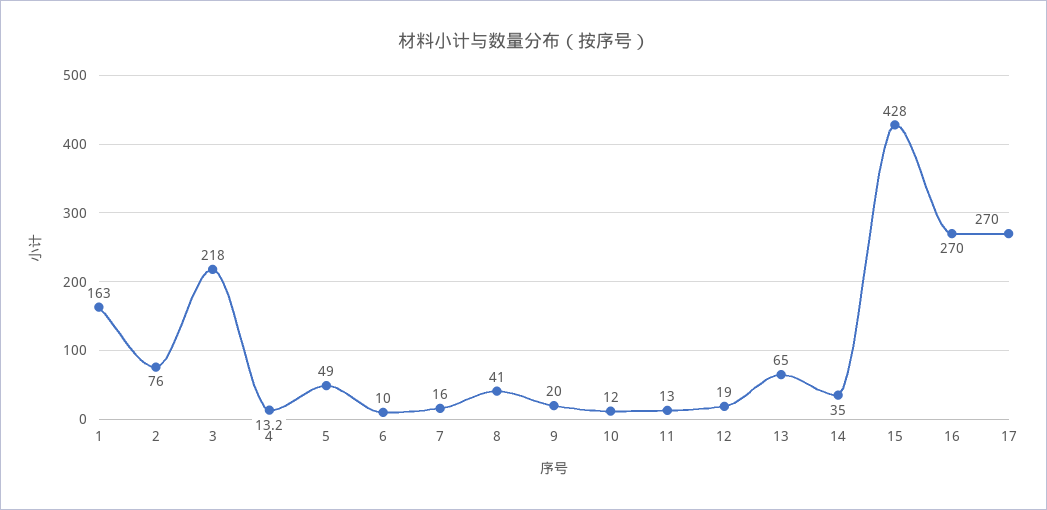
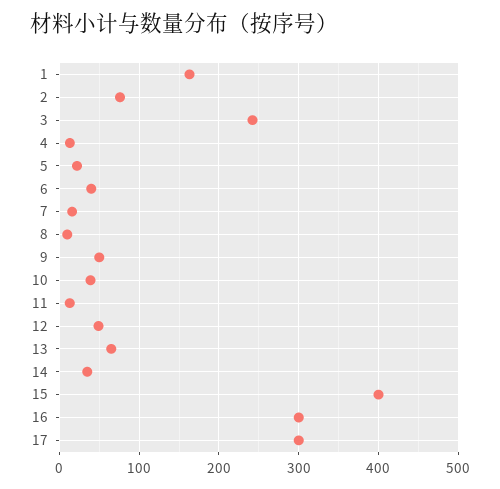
  {
    "1": 163,
    "2": 76,
-   "3": 218,
+   "3": 240,
    "4": 13.2,
-   "5": 49,
+   "5": 20,
-   "6": 10,
+   "6": 40,
    "7": 16,
-   "8": 41,
+   "8": 10,
-   "9": 20,
+   "9": 50,
-   "10": 12,
+   "10": 40,
    "11": 13,
-   "12": 19,
+   "12": 50,
    "13": 65,
    "14": 35,
-   "15": 428,
+   "15": 400,
-   "16": 270,
+   "16": 300,
-   "17": 270
+   "17": 300
  }

